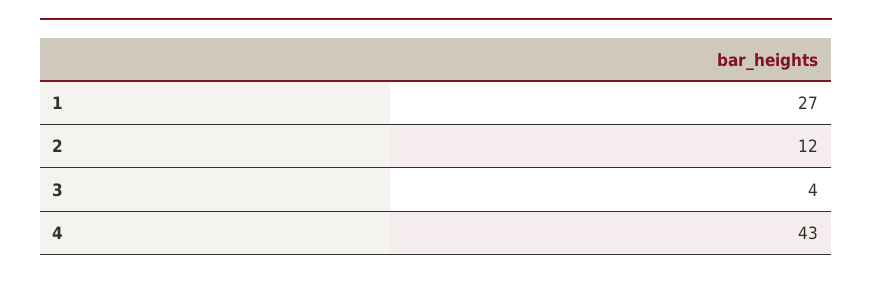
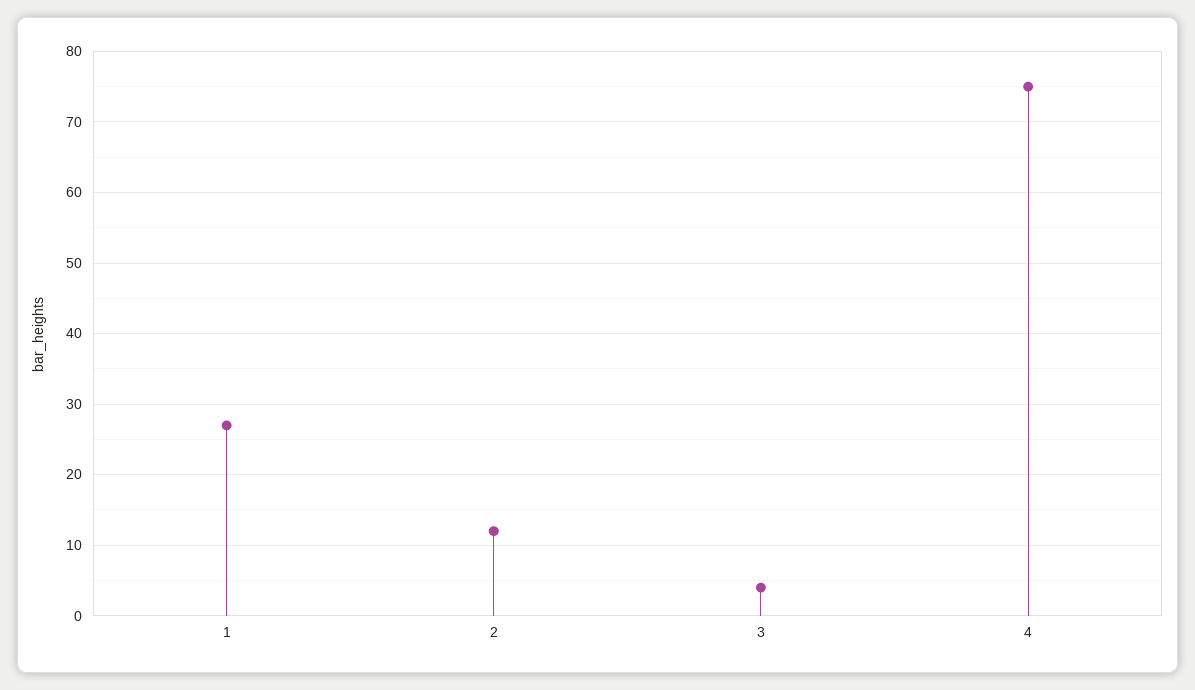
  {
    "1": 27,
    "2": 12,
    "3": 4,
-   "4": 43
+   "4": 75
  }

